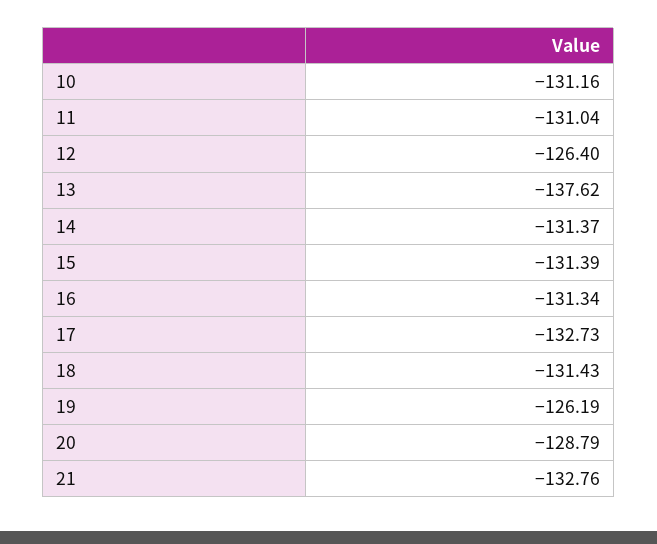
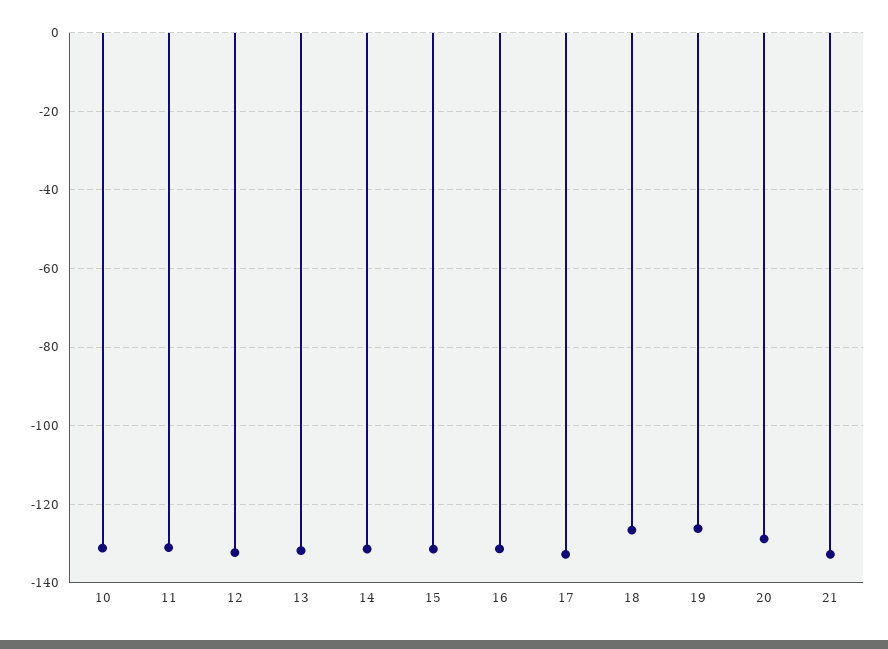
  {
    "10": -131.16,
    "11": -131.04,
-   "12": -126.4,
+   "12": -132,
-   "13": -137.62,
+   "13": -132,
    "14": -131.37,
    "15": -131.39,
    "16": -131.34,
    "17": -132.73,
-   "18": -131.43,
+   "18": -126,
    "19": -126.19,
    "20": -128.79,
    "21": -132.76
  }

